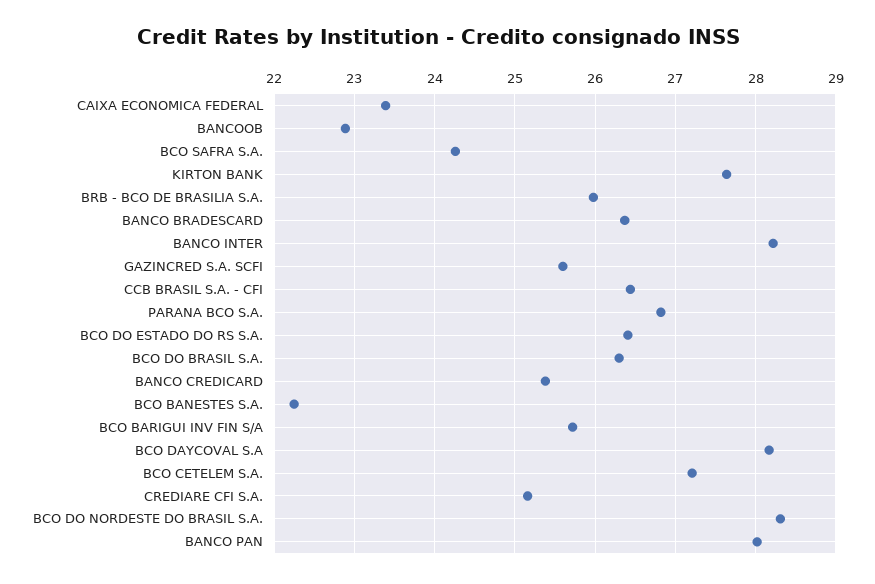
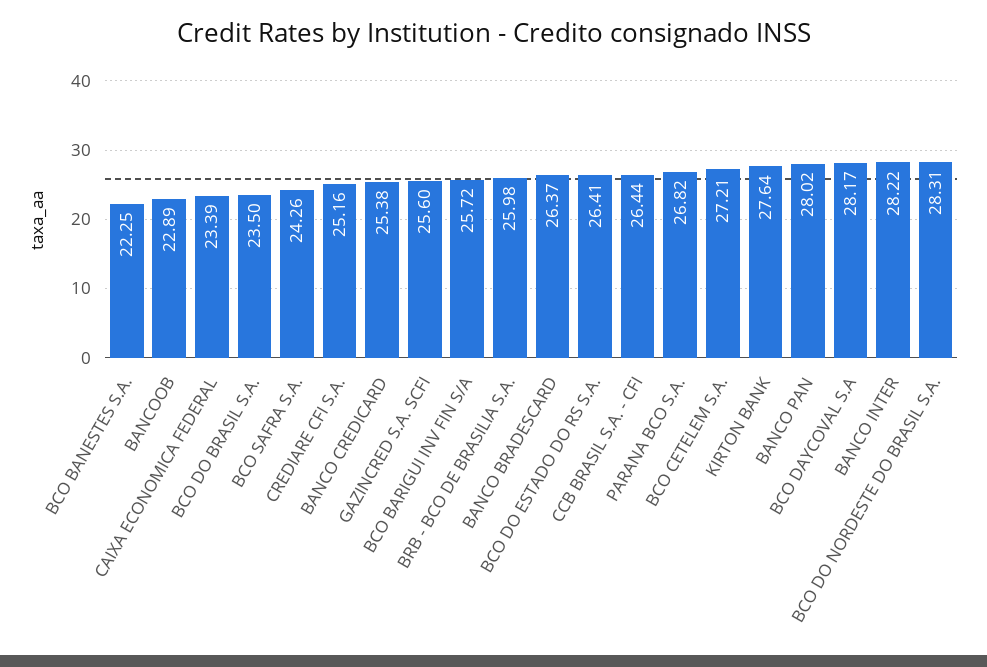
  {
    "CAIXA ECONOMICA FEDERAL": 23.39,
    "BANCOOB": 22.89,
    "BCO SAFRA S.A.": 24.26,
    "KIRTON BANK": 27.64,
    "BRB - BCO DE BRASILIA S.A.": 25.98,
    "BANCO BRADESCARD": 26.37,
    "BANCO INTER": 28.22,
    "GAZINCRED S.A. SCFI": 25.6,
    "CCB BRASIL S.A. - CFI": 26.44,
    "PARANA BCO S.A.": 26.82,
    "BCO DO ESTADO DO RS S.A.": 26.41,
-   "BCO DO BRASIL S.A.": 26.3,
+   "BCO DO BRASIL S.A.": 23.5,
    "BANCO CREDICARD": 25.38,
    "BCO BANESTES S.A.": 22.25,
    "BCO BARIGUI INV FIN S/A": 25.72,
    "BCO DAYCOVAL S.A": 28.17,
    "BCO CETELEM S.A.": 27.21,
    "CREDIARE CFI S.A.": 25.16,
    "BCO DO NORDESTE DO BRASIL S.A.": 28.31,
    "BANCO PAN": 28.02
  }

